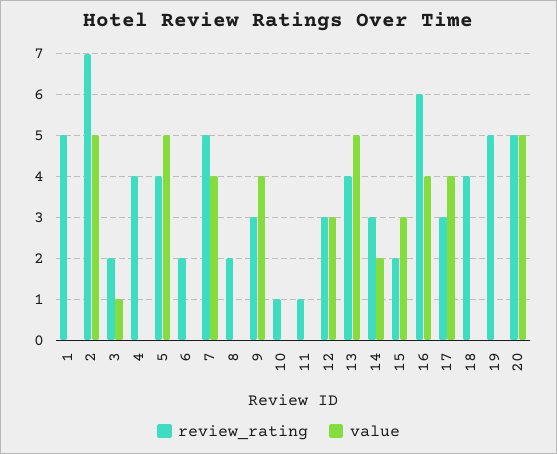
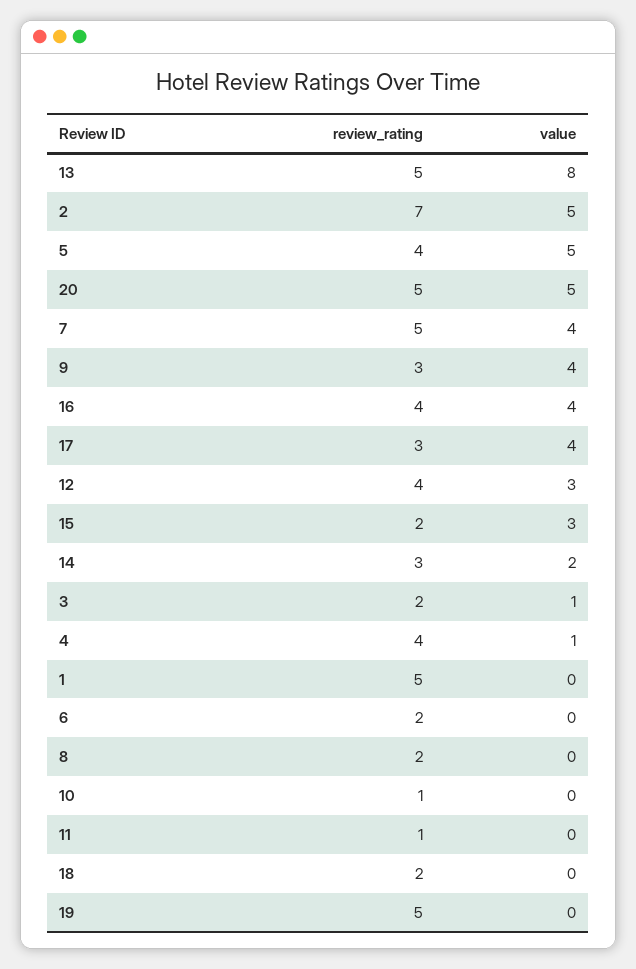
  {
    "review_rating": {
      "1": 5,
      "2": 7,
      "3": 2,
      "4": 4,
      "5": 4,
      "6": 2,
      "7": 5,
      "8": 2,
      "9": 3,
      "10": 1,
      "11": 1,
-     "12": 3,
+     "12": 4,
-     "13": 4,
+     "13": 5,
      "14": 3,
      "15": 2,
-     "16": 6,
+     "16": 4,
      "17": 3,
-     "18": 4,
+     "18": 2,
      "19": 5,
      "20": 5
    },
    "value": {
      "1": 0,
      "2": 5,
      "3": 1,
-     "4": 0,
+     "4": 1,
      "5": 5,
      "6": 0,
      "7": 4,
      "8": 0,
      "9": 4,
      "10": 0,
      "11": 0,
      "12": 3,
-     "13": 5,
+     "13": 8,
      "14": 2,
      "15": 3,
      "16": 4,
      "17": 4,
      "18": 0,
      "19": 0,
      "20": 5
    }
  }

